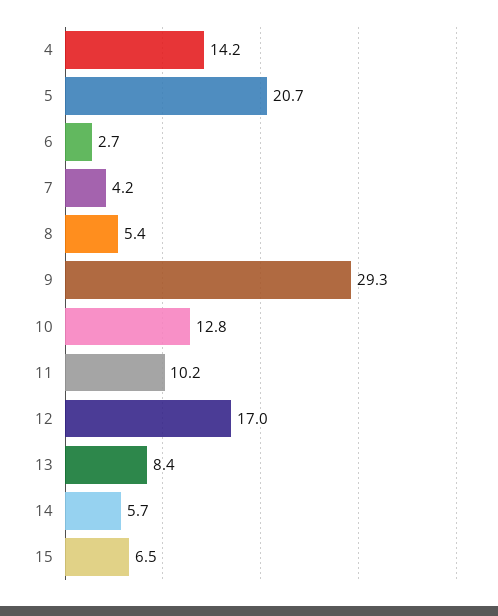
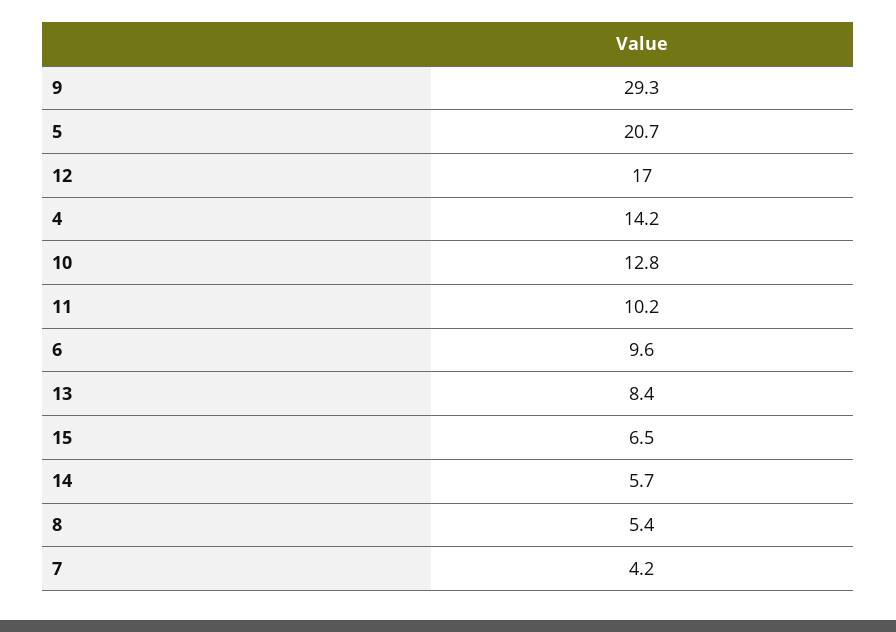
  {
    "4": 14.2,
    "5": 20.7,
-   "6": 2.7,
+   "6": 9.6,
    "7": 4.2,
    "8": 5.4,
    "9": 29.3,
    "10": 12.8,
    "11": 10.2,
    "12": 17,
    "13": 8.4,
    "14": 5.7,
    "15": 6.5
  }

